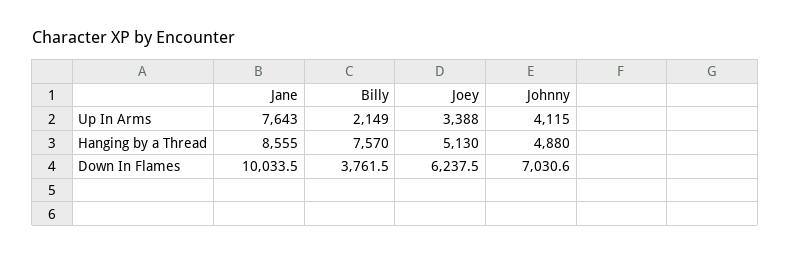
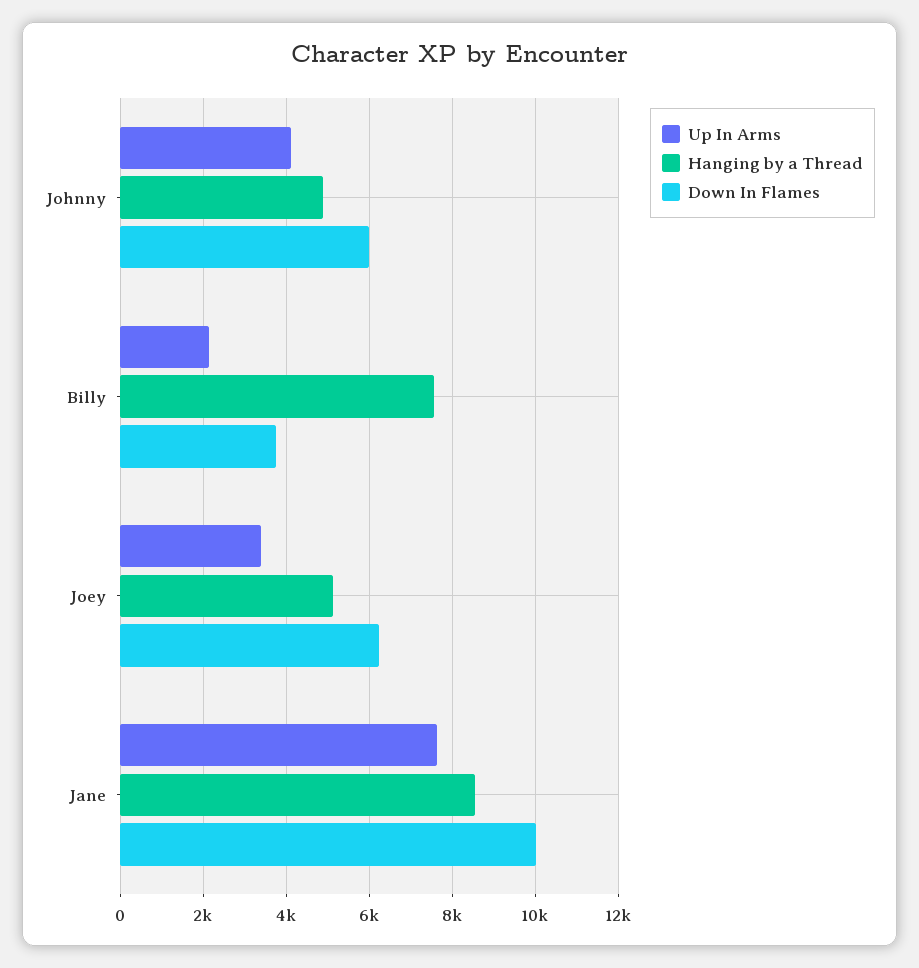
  {
    "Up In Arms": {
      "Jane": 7643,
      "Billy": 2149,
      "Joey": 3388,
      "Johnny": 4115
    },
    "Hanging by a Thread": {
      "Jane": 8555,
      "Billy": 7570,
      "Joey": 5130,
      "Johnny": 4880
    },
    "Down In Flames": {
      "Jane": 10033.5,
      "Billy": 3761.5,
      "Joey": 6237.5,
-     "Johnny": 7030.6
+     "Johnny": 6000
    }
  }

